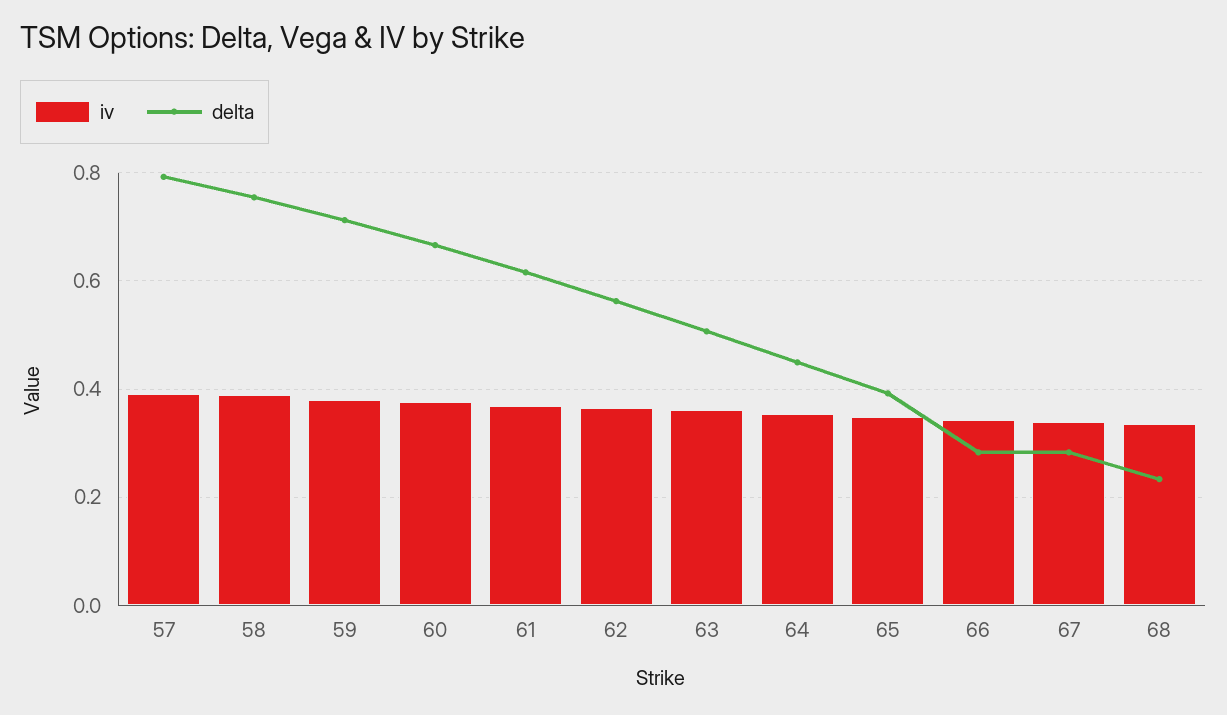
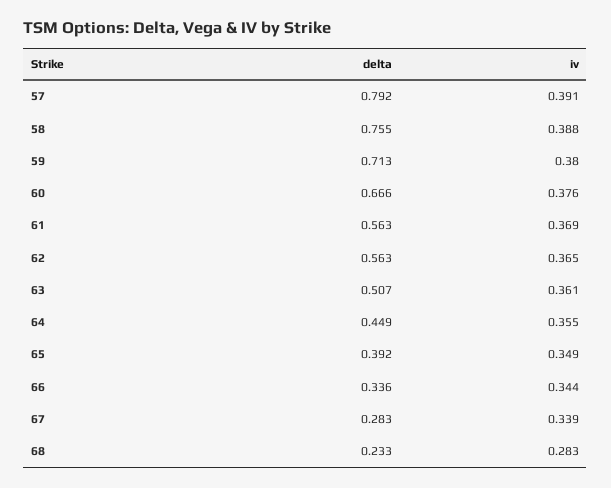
  {
    "iv": {
      "57": 0.391,
      "58": 0.388,
      "59": 0.38,
      "60": 0.376,
      "61": 0.369,
      "62": 0.365,
      "63": 0.361,
      "64": 0.355,
      "65": 0.349,
      "66": 0.344,
      "67": 0.339,
-     "68": 0.34
+     "68": 0.283
    },
    "delta": {
      "57": 0.792,
      "58": 0.755,
      "59": 0.713,
      "60": 0.666,
-     "61": 0.62,
+     "61": 0.563,
      "62": 0.563,
      "63": 0.507,
      "64": 0.449,
      "65": 0.392,
-     "66": 0.28,
+     "66": 0.336,
      "67": 0.283,
      "68": 0.233
    }
  }

